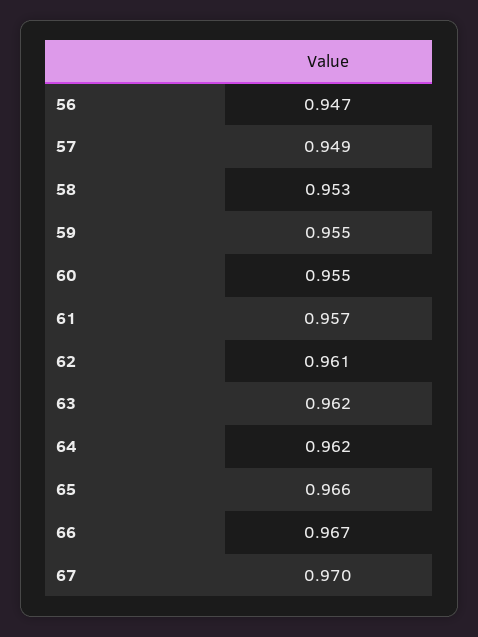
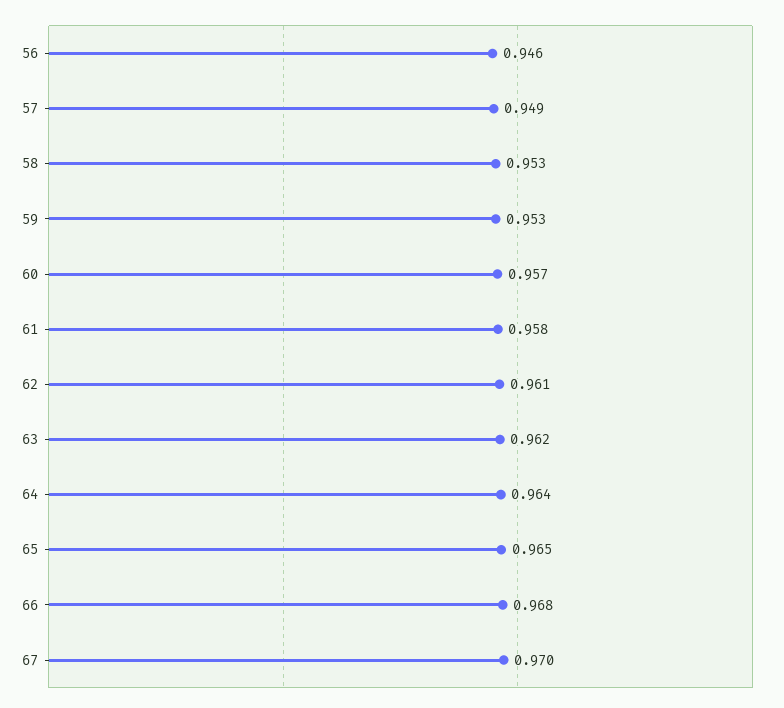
  {
-   "56": 0.947,
+   "56": 0.946,
    "57": 0.949,
    "58": 0.953,
-   "59": 0.955,
+   "59": 0.953,
-   "60": 0.955,
+   "60": 0.957,
-   "61": 0.957,
+   "61": 0.958,
    "62": 0.961,
    "63": 0.962,
-   "64": 0.962,
+   "64": 0.964,
-   "65": 0.966,
+   "65": 0.965,
-   "66": 0.967,
+   "66": 0.968,
    "67": 0.97
  }

